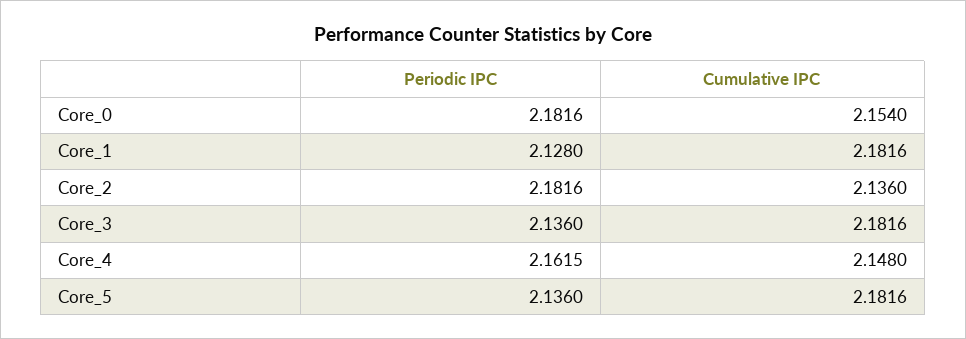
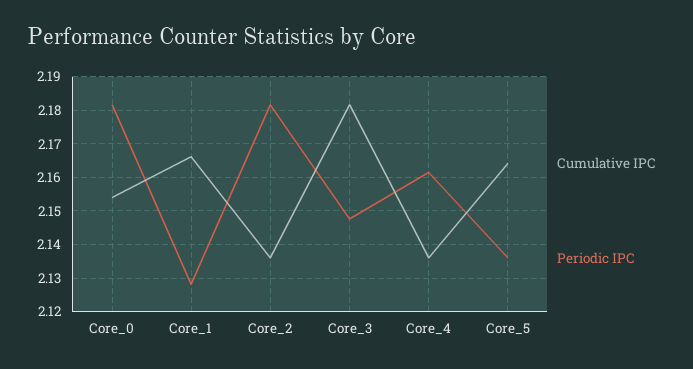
  {
    "Periodic IPC": {
      "Core_0": 2.1816,
      "Core_1": 2.128,
      "Core_2": 2.1816,
-     "Core_3": 2.136,
+     "Core_3": 2.148,
      "Core_4": 2.1615,
      "Core_5": 2.136
    },
    "Cumulative IPC": {
      "Core_0": 2.154,
-     "Core_1": 2.1816,
+     "Core_1": 2.166,
      "Core_2": 2.136,
      "Core_3": 2.1816,
-     "Core_4": 2.148,
+     "Core_4": 2.136,
-     "Core_5": 2.1816
+     "Core_5": 2.164
    }
  }

